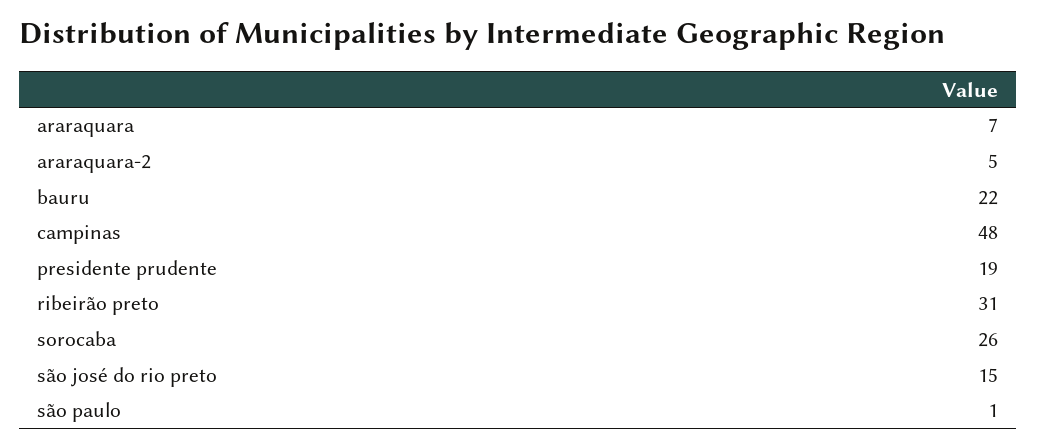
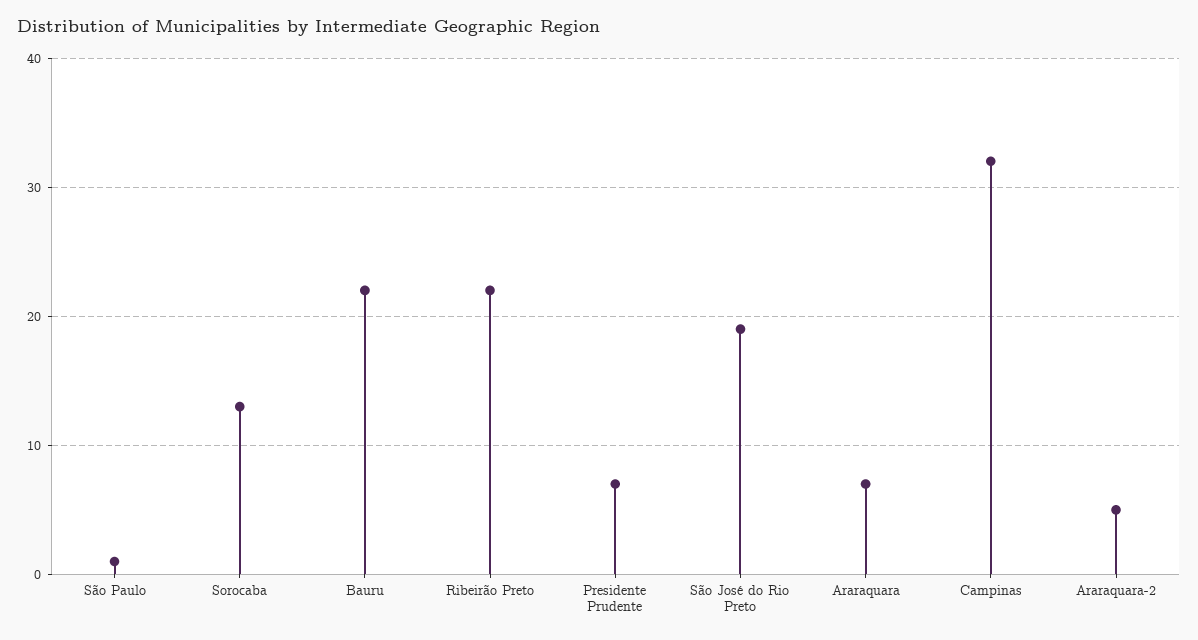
  {
    "araraquara": 7,
    "araraquara-2": 5,
    "bauru": 22,
-   "campinas": 48,
+   "campinas": 32,
-   "presidente prudente": 19,
+   "presidente prudente": 7,
-   "ribeirão preto": 31,
+   "ribeirão preto": 22,
-   "sorocaba": 26,
+   "sorocaba": 13,
-   "são josé do rio preto": 15,
+   "são josé do rio preto": 19,
    "são paulo": 1
  }

